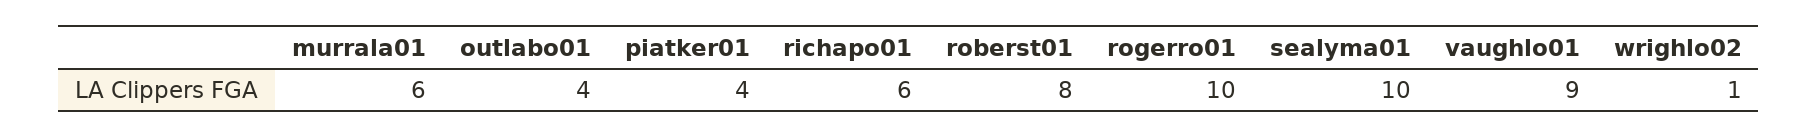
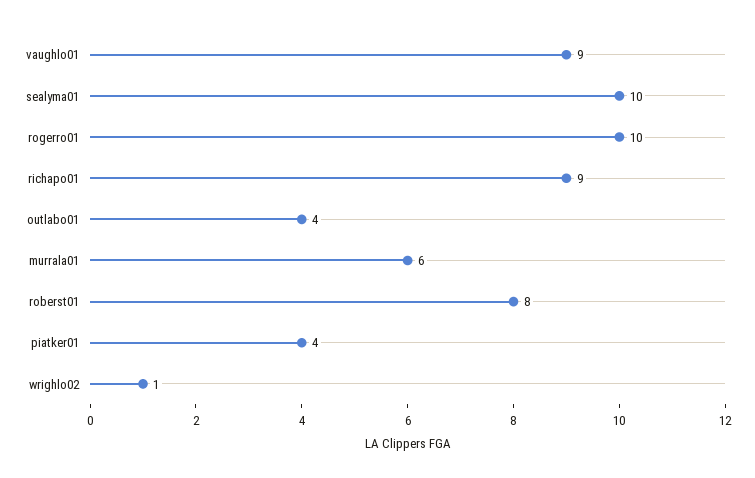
  {
    "murrala01": 6,
    "outlabo01": 4,
    "piatker01": 4,
-   "richapo01": 6,
+   "richapo01": 9,
    "roberst01": 8,
    "rogerro01": 10,
    "sealyma01": 10,
    "vaughlo01": 9,
    "wrighlo02": 1
  }

